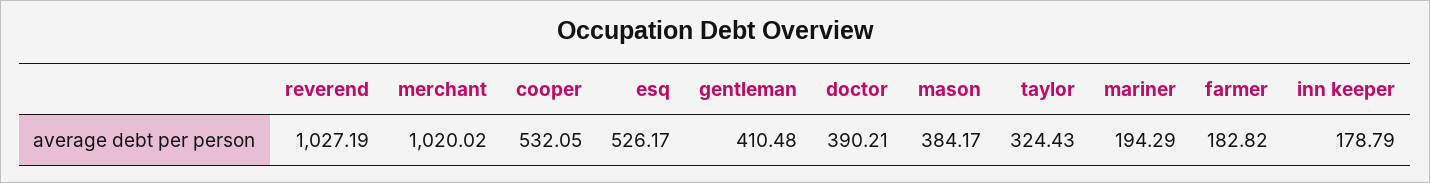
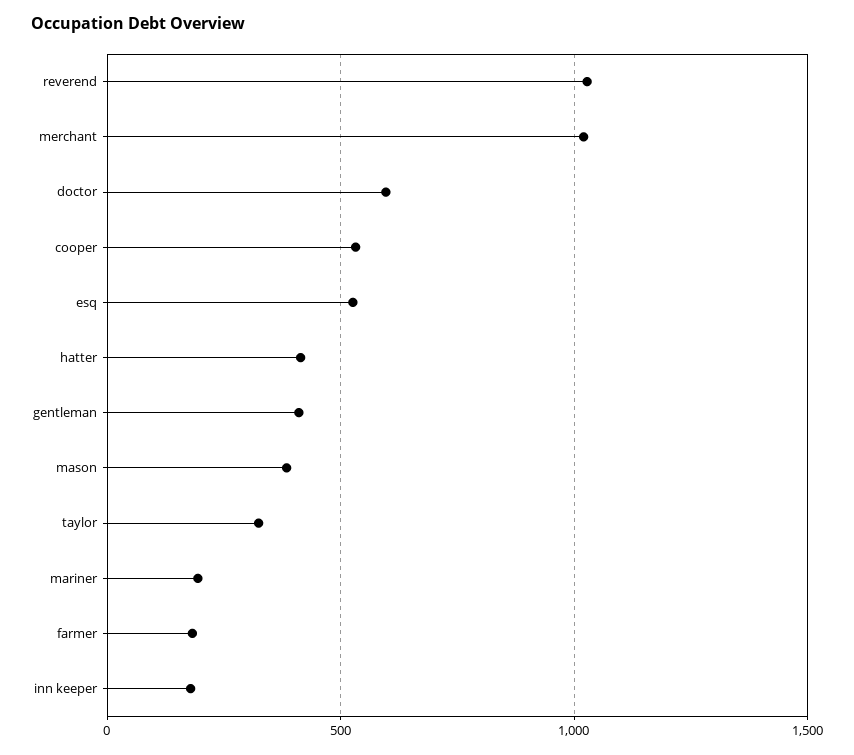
  {
    "reverend": 1027.19,
    "merchant": 1020.02,
    "cooper": 532.05,
    "esq": 526.17,
    "gentleman": 410.48,
-   "doctor": 390.21,
+   "doctor": 600,
    "mason": 384.17,
    "taylor": 324.43,
    "mariner": 194.29,
    "farmer": 182.82,
-   "inn keeper": 178.79
+   "inn keeper": 178.79,
+   "hatter": 400
  }

